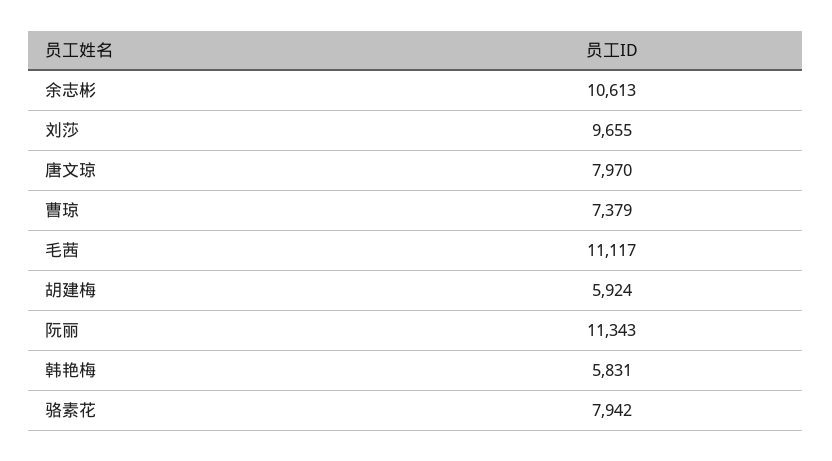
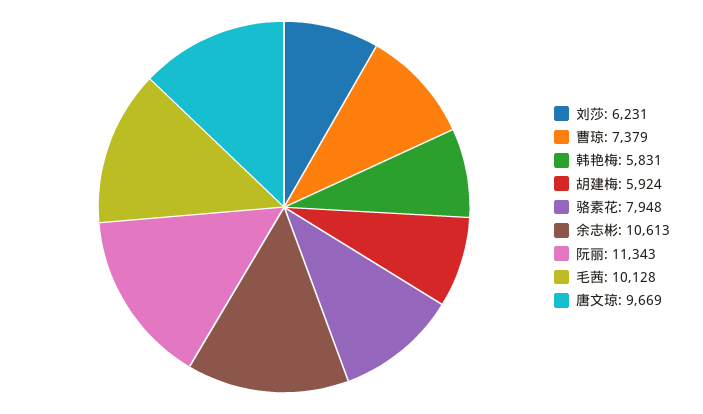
  {
    "余志彬": 10613,
-   "刘莎": 9655,
+   "刘莎": 6231,
-   "唐文琼": 7970,
+   "唐文琼": 9669,
    "曹琼": 7379,
-   "毛茜": 11117,
+   "毛茜": 10128,
    "胡建梅": 5924,
    "阮丽": 11343,
    "韩艳梅": 5831,
-   "骆素花": 7942
+   "骆素花": 7948
  }

